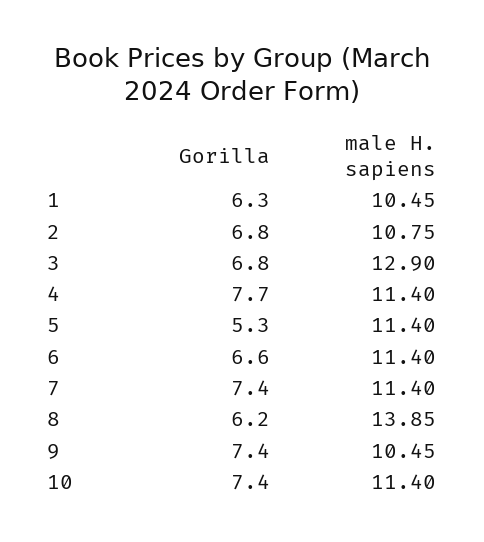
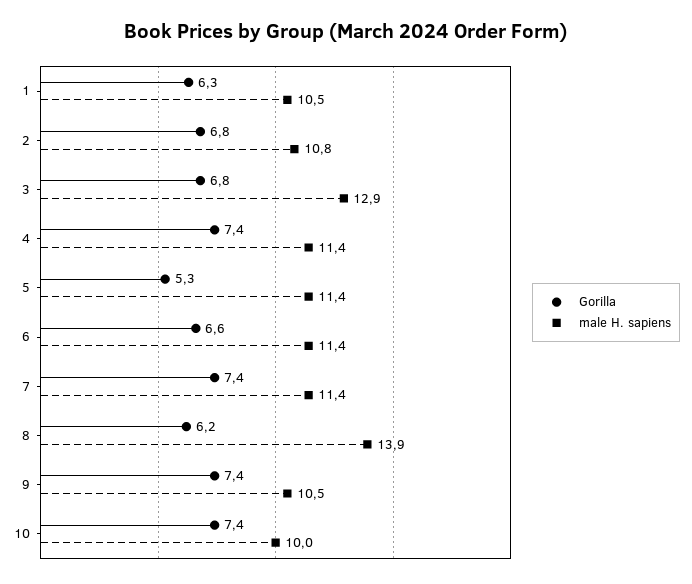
  {
    "Gorilla": {
      "1": 6.3,
      "2": 6.8,
      "3": 6.8,
-     "4": 7.7,
+     "4": 7.4,
      "5": 5.3,
      "6": 6.6,
      "7": 7.4,
      "8": 6.2,
      "9": 7.4,
      "10": 7.4
    },
    "male H. sapiens": {
      "1": 10.45,
      "2": 10.75,
      "3": 12.9,
      "4": 11.4,
      "5": 11.4,
      "6": 11.4,
      "7": 11.4,
      "8": 13.85,
      "9": 10.45,
-     "10": 11.4
+     "10": 10
    }
  }

